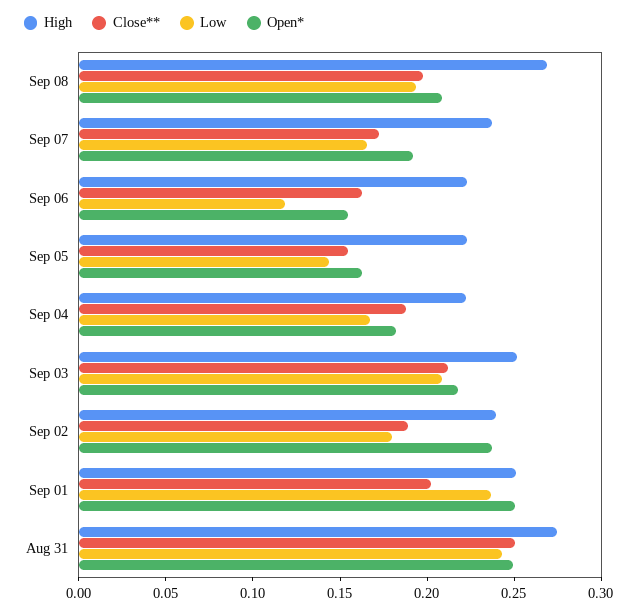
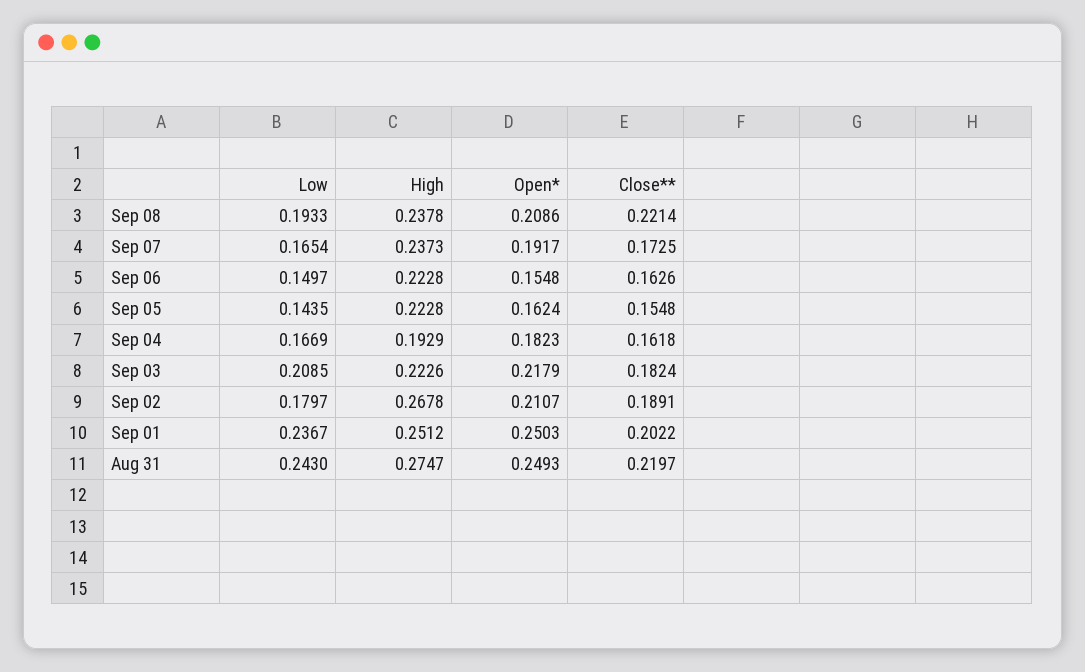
  {
    "High": {
-     "Sep 08": 0.27,
+     "Sep 08": 0.2378,
      "Sep 07": 0.2373,
      "Sep 06": 0.2228,
      "Sep 05": 0.2228,
-     "Sep 04": 0.22,
+     "Sep 04": 0.1929,
-     "Sep 03": 0.25,
+     "Sep 03": 0.2226,
-     "Sep 02": 0.24,
+     "Sep 02": 0.2678,
      "Sep 01": 0.2512,
      "Aug 31": 0.2747
    },
    "Close**": {
-     "Sep 08": 0.2,
+     "Sep 08": 0.2214,
      "Sep 07": 0.1725,
      "Sep 06": 0.1626,
      "Sep 05": 0.1548,
-     "Sep 04": 0.19,
+     "Sep 04": 0.1618,
-     "Sep 03": 0.21,
+     "Sep 03": 0.1824,
      "Sep 02": 0.1891,
      "Sep 01": 0.2022,
-     "Aug 31": 0.25
+     "Aug 31": 0.2197
    },
    "Low": {
      "Sep 08": 0.1933,
      "Sep 07": 0.1654,
-     "Sep 06": 0.12,
+     "Sep 06": 0.1497,
      "Sep 05": 0.1435,
      "Sep 04": 0.1669,
      "Sep 03": 0.2085,
      "Sep 02": 0.1797,
      "Sep 01": 0.2367,
      "Aug 31": 0.243
    },
    "Open*": {
      "Sep 08": 0.2086,
      "Sep 07": 0.1917,
      "Sep 06": 0.1548,
      "Sep 05": 0.1624,
      "Sep 04": 0.1823,
      "Sep 03": 0.2179,
-     "Sep 02": 0.24,
+     "Sep 02": 0.2107,
      "Sep 01": 0.2503,
      "Aug 31": 0.2493
    }
  }

